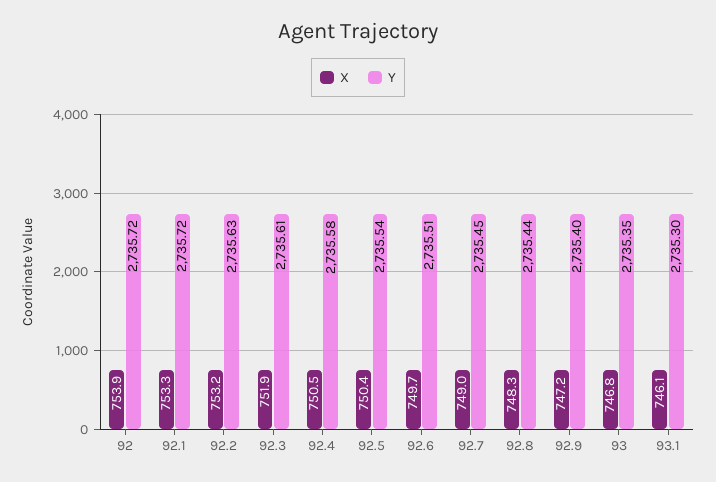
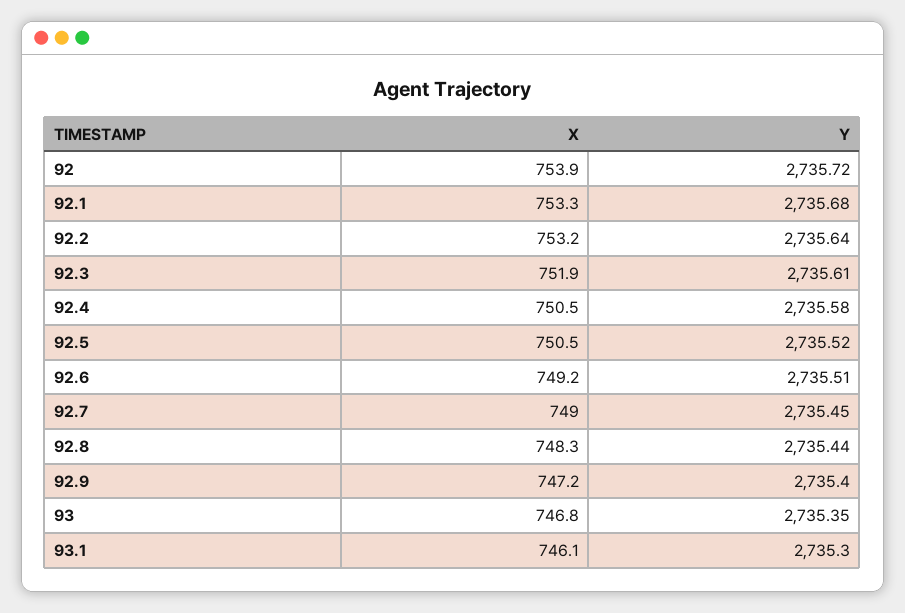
  {
    "X": {
      "92": 753.9,
      "92.1": 753.3,
      "92.2": 753.2,
      "92.3": 751.9,
      "92.4": 750.5,
-     "92.5": 750.4,
+     "92.5": 750.5,
-     "92.6": 749.7,
+     "92.6": 749.2,
      "92.7": 749,
      "92.8": 748.3,
      "92.9": 747.2,
      "93": 746.8,
      "93.1": 746.1
    },
    "Y": {
      "92": 2735.72,
-     "92.1": 2735.72,
+     "92.1": 2735.68,
-     "92.2": 2735.63,
+     "92.2": 2735.64,
      "92.3": 2735.61,
      "92.4": 2735.58,
-     "92.5": 2735.54,
+     "92.5": 2735.52,
      "92.6": 2735.51,
      "92.7": 2735.45,
      "92.8": 2735.44,
      "92.9": 2735.4,
      "93": 2735.35,
      "93.1": 2735.3
    }
  }

